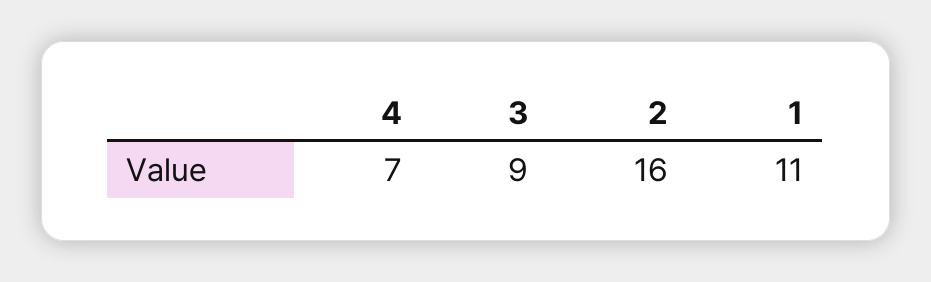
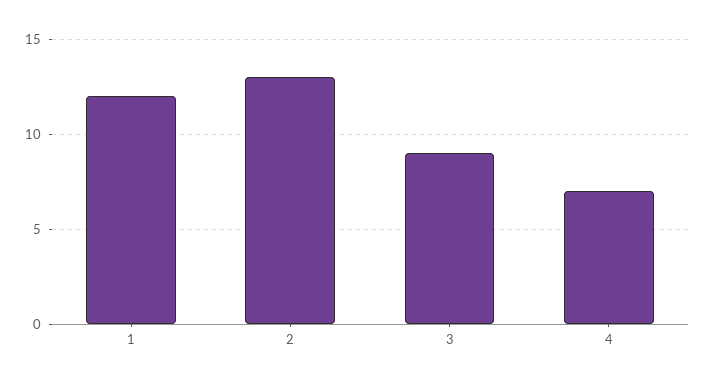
  {
    "4": 7,
    "3": 9,
-   "2": 16,
+   "2": 13,
-   "1": 11
+   "1": 12
  }

